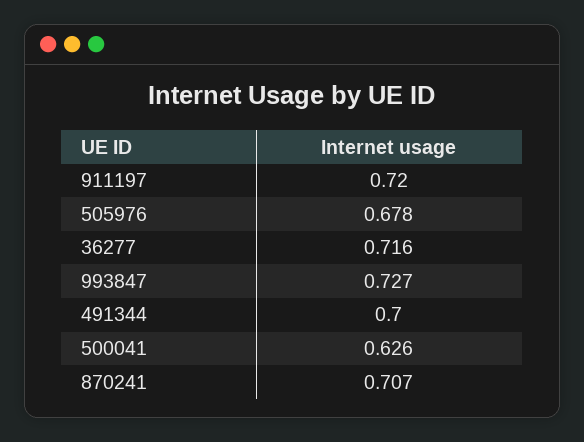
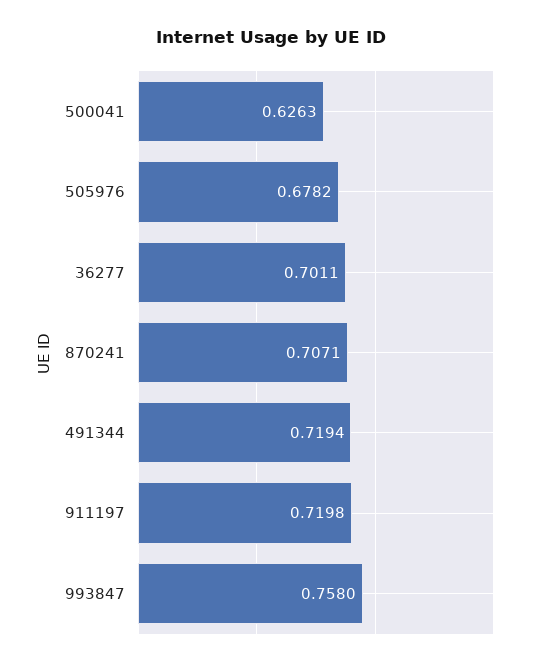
  {
    "911197": 0.7198,
    "505976": 0.6782,
-   "36277": 0.716,
+   "36277": 0.7011,
-   "993847": 0.727,
+   "993847": 0.758,
-   "491344": 0.7,
+   "491344": 0.7194,
    "500041": 0.6263,
    "870241": 0.7071
  }

